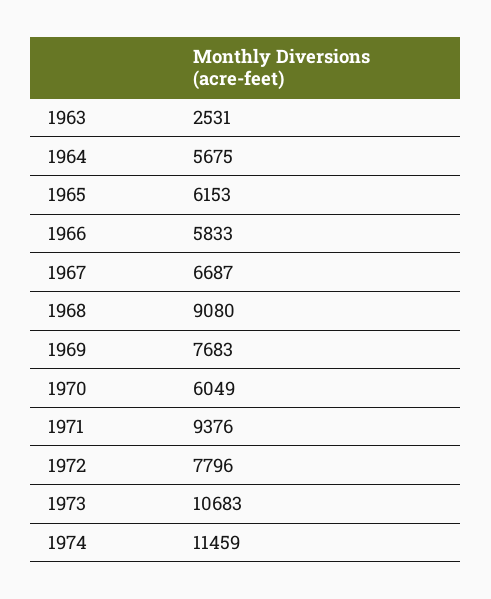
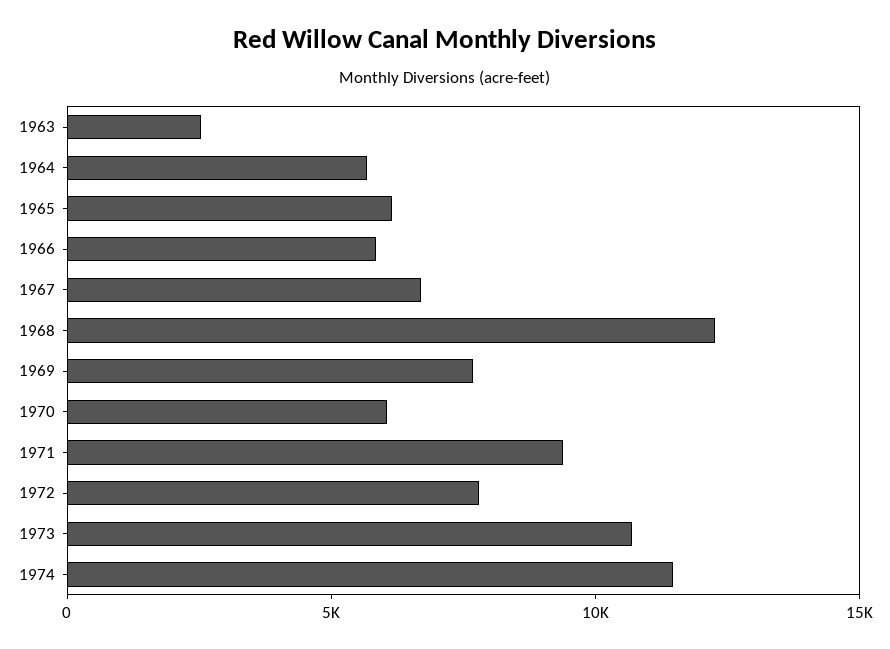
  {
    "1963": 2531,
    "1964": 5675,
    "1965": 6153,
    "1966": 5833,
    "1967": 6687,
-   "1968": 9080,
+   "1968": 12000,
    "1969": 7683,
    "1970": 6049,
    "1971": 9376,
    "1972": 7796,
    "1973": 10683,
    "1974": 11459
  }

